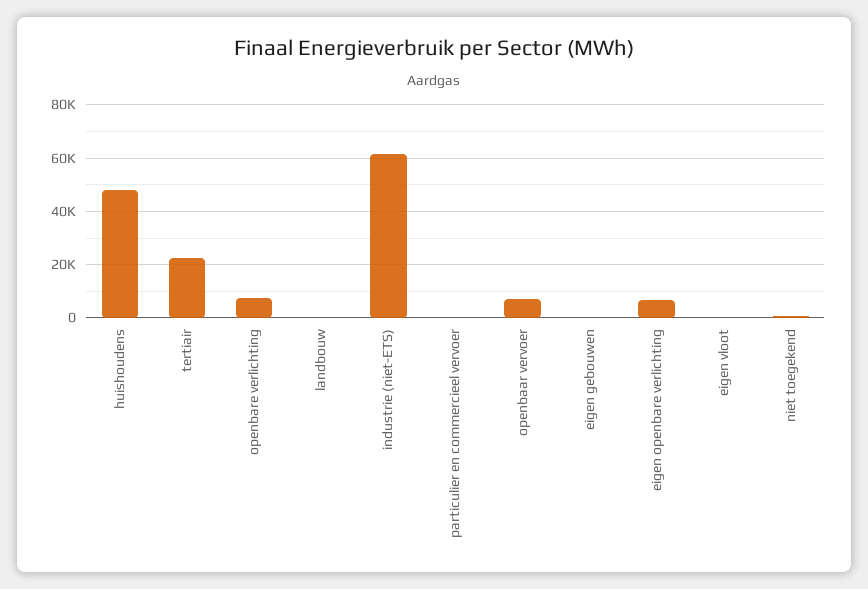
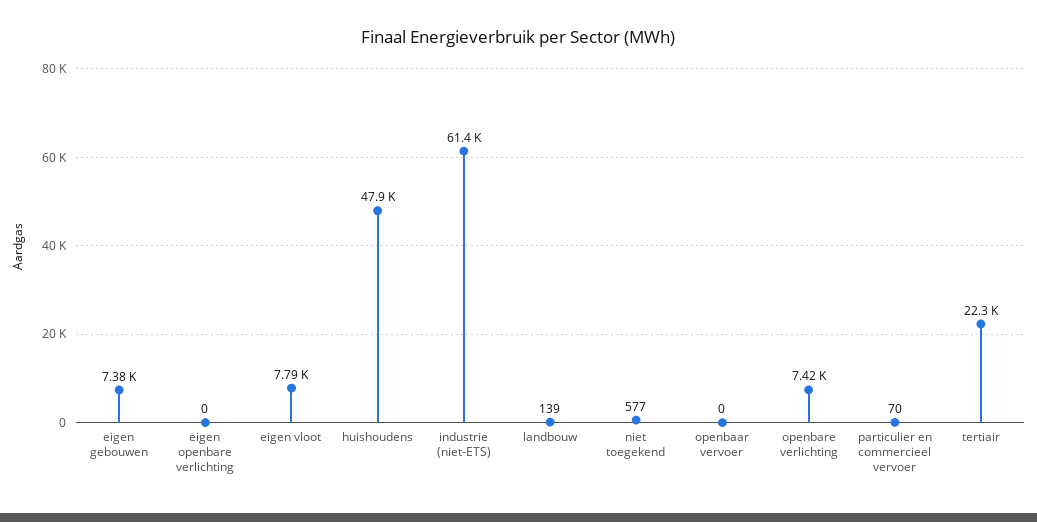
  {
    "huishoudens": 47900,
    "tertiair": 22300,
    "openbare verlichting": 7420,
    "landbouw": 139,
    "industrie (niet-ETS)": 61400,
    "particulier en commercieel vervoer": 70,
-   "openbaar vervoer": 7500,
+   "openbaar vervoer": 0,
-   "eigen gebouwen": 0,
+   "eigen gebouwen": 7380,
-   "eigen openbare verlichting": 7500,
+   "eigen openbare verlichting": 0,
-   "eigen vloot": 0,
+   "eigen vloot": 7790,
    "niet toegekend": 577
  }

